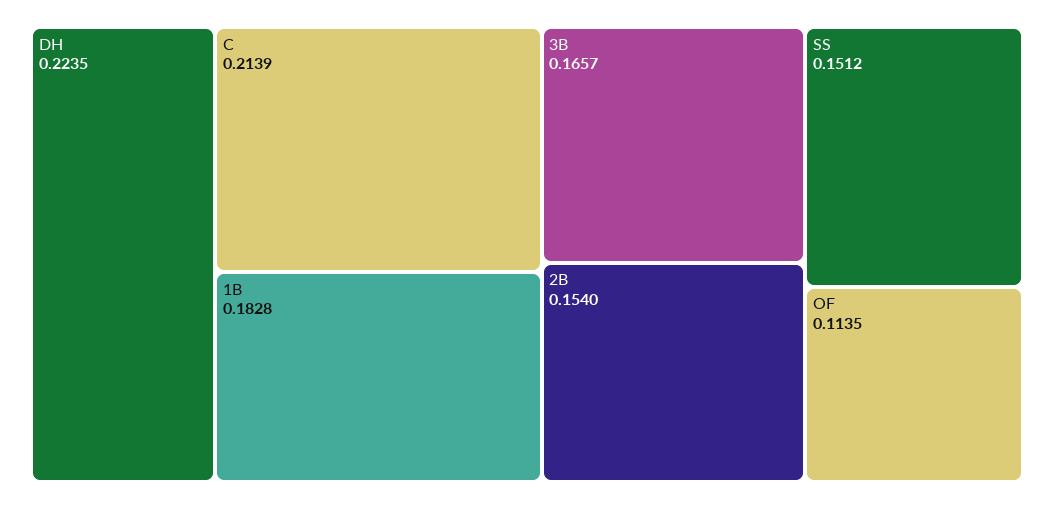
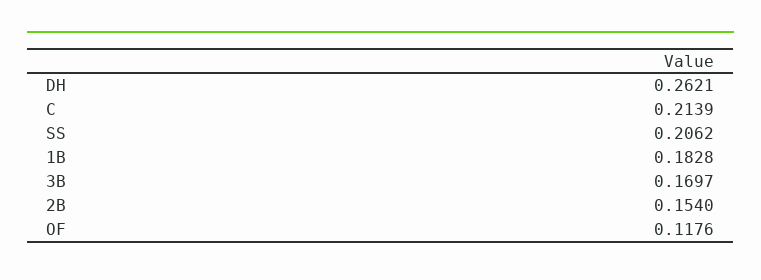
  {
-   "DH": 0.2235,
+   "DH": 0.2621,
    "C": 0.2139,
    "1B": 0.1828,
-   "3B": 0.1657,
+   "3B": 0.1697,
    "2B": 0.154,
-   "SS": 0.1512,
+   "SS": 0.2062,
-   "OF": 0.1135
+   "OF": 0.1176
  }

